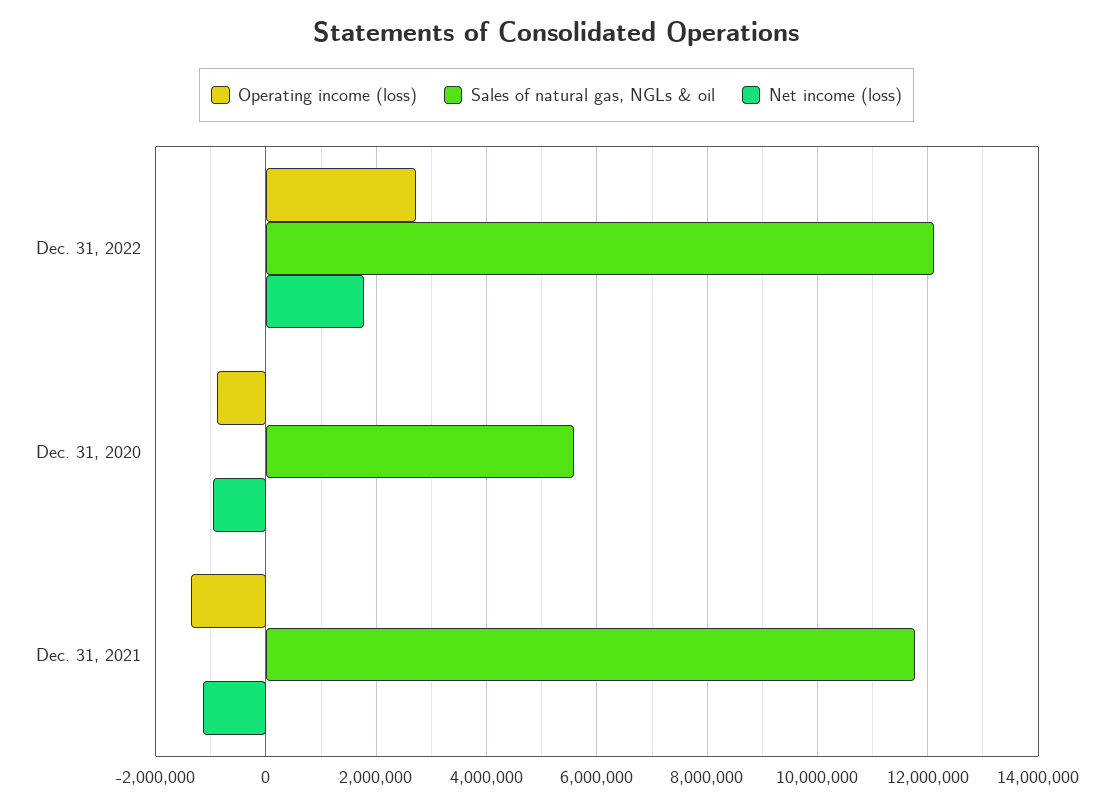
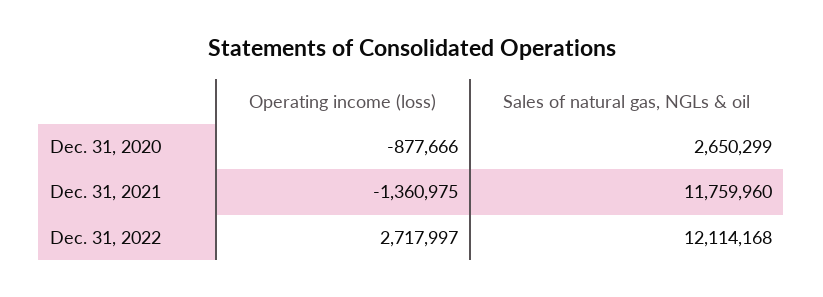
  {
    "Operating income (loss)": {
      "Dec. 31, 2022": 2717997,
      "Dec. 31, 2020": -877666,
      "Dec. 31, 2021": -1360975
    },
    "Sales of natural gas, NGLs & oil": {
      "Dec. 31, 2022": 12114168,
-     "Dec. 31, 2020": 5600000,
+     "Dec. 31, 2020": 2650299,
      "Dec. 31, 2021": 11759960
-   },
+   }
-   "Net income (loss)": {
-     "Dec. 31, 2022": 1800000,
-     "Dec. 31, 2020": -1000000,
-     "Dec. 31, 2021": -1200000
-   }
  }

